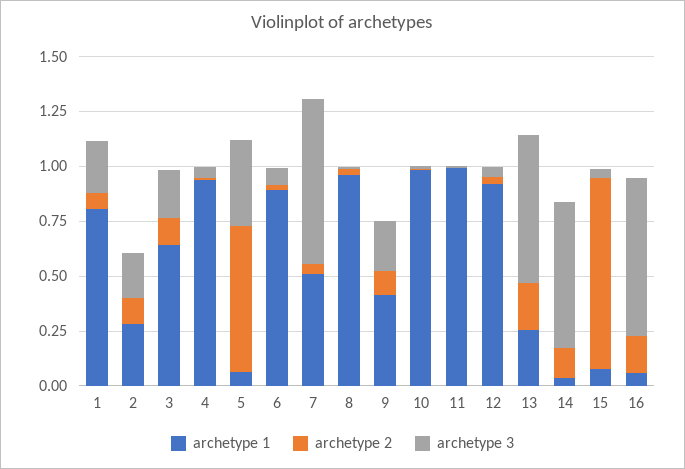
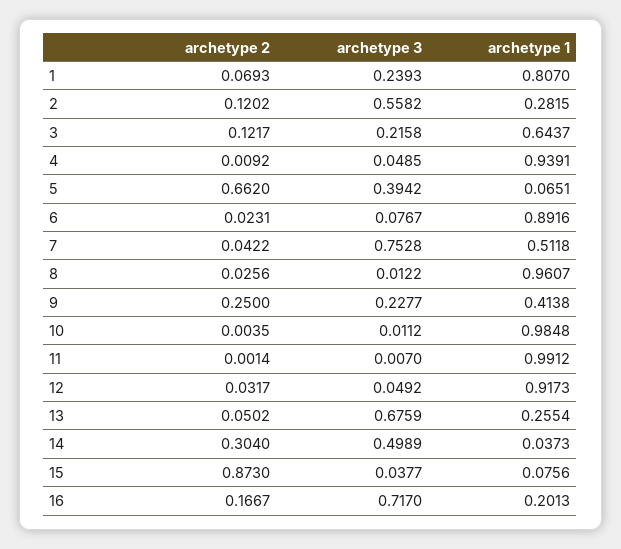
  {
    "archetype 1": {
      "1": 0.807,
      "2": 0.2815,
      "3": 0.6437,
      "4": 0.9391,
      "5": 0.0651,
      "6": 0.8916,
      "7": 0.5118,
      "8": 0.9607,
      "9": 0.4138,
      "10": 0.9848,
      "11": 0.9912,
      "12": 0.9173,
      "13": 0.2554,
      "14": 0.0373,
      "15": 0.0756,
-     "16": 0.05
+     "16": 0.2013
    },
    "archetype 2": {
      "1": 0.0693,
      "2": 0.1202,
      "3": 0.1217,
      "4": 0.0092,
      "5": 0.662,
      "6": 0.0231,
      "7": 0.0422,
      "8": 0.0256,
-     "9": 0.1,
+     "9": 0.25,
      "10": 0.0035,
      "11": 0.0014,
      "12": 0.0317,
-     "13": 0.2,
+     "13": 0.0502,
-     "14": 0.15,
+     "14": 0.304,
      "15": 0.873,
      "16": 0.1667
    },
    "archetype 3": {
      "1": 0.2393,
-     "2": 0.2,
+     "2": 0.5582,
      "3": 0.2158,
      "4": 0.0485,
      "5": 0.3942,
      "6": 0.0767,
      "7": 0.7528,
      "8": 0.0122,
      "9": 0.2277,
      "10": 0.0112,
      "11": 0.007,
      "12": 0.0492,
      "13": 0.6759,
-     "14": 0.65,
+     "14": 0.4989,
      "15": 0.0377,
      "16": 0.717
    }
  }

